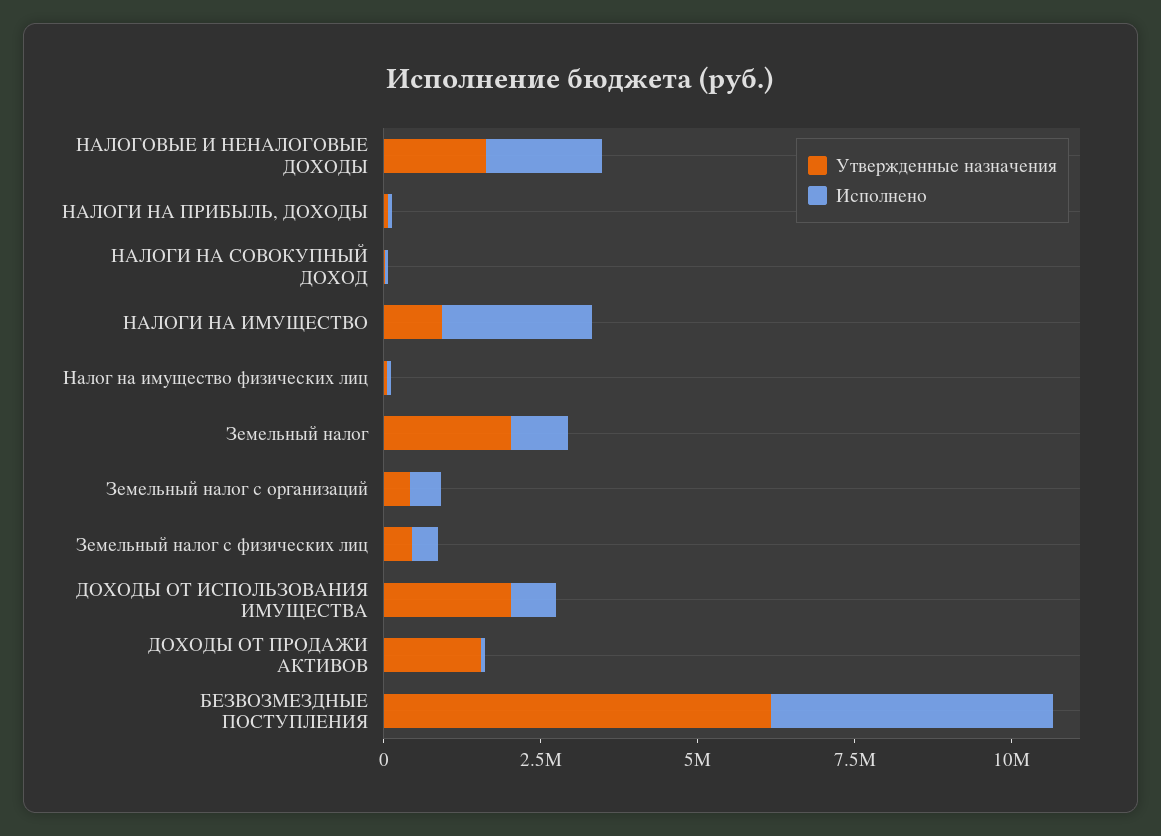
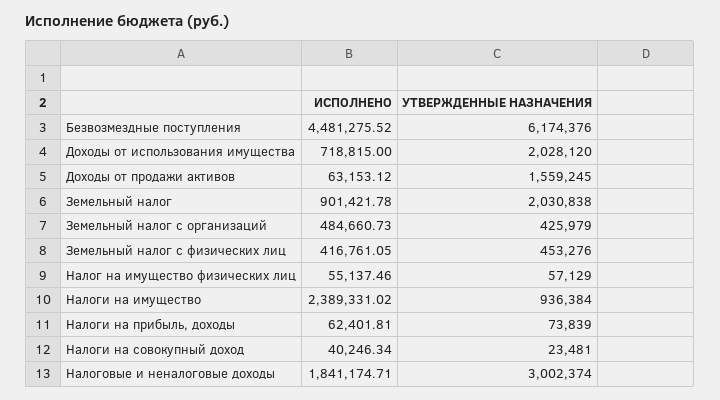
  {
    "Утвержденные назначения": {
-     "НАЛОГОВЫЕ И НЕНАЛОГОВЫЕ ДОХОДЫ": 1500000,
+     "НАЛОГОВЫЕ И НЕНАЛОГОВЫЕ ДОХОДЫ": 3002374,
      "НАЛОГИ НА ПРИБЫЛЬ, ДОХОДЫ": 73839,
      "НАЛОГИ НА СОВОКУПНЫЙ ДОХОД": 23481,
      "НАЛОГИ НА ИМУЩЕСТВО": 936384,
      "Налог на имущество физических лиц": 57129,
      "Земельный налог": 2030838,
      "Земельный налог с организаций": 425979,
      "Земельный налог с физических лиц": 453276,
      "ДОХОДЫ ОТ ИСПОЛЬЗОВАНИЯ ИМУЩЕСТВА": 2028120,
      "ДОХОДЫ ОТ ПРОДАЖИ АКТИВОВ": 1559245,
      "БЕЗВОЗМЕЗДНЫЕ ПОСТУПЛЕНИЯ": 6174376
    },
    "Исполнено": {
      "НАЛОГОВЫЕ И НЕНАЛОГОВЫЕ ДОХОДЫ": 1841174.71,
      "НАЛОГИ НА ПРИБЫЛЬ, ДОХОДЫ": 62401.81,
      "НАЛОГИ НА СОВОКУПНЫЙ ДОХОД": 40246.34,
      "НАЛОГИ НА ИМУЩЕСТВО": 2389331.02,
      "Налог на имущество физических лиц": 55137.46,
      "Земельный налог": 901421.78,
      "Земельный налог с организаций": 484660.73,
      "Земельный налог с физических лиц": 416761.05,
      "ДОХОДЫ ОТ ИСПОЛЬЗОВАНИЯ ИМУЩЕСТВА": 718815,
      "ДОХОДЫ ОТ ПРОДАЖИ АКТИВОВ": 63153.12,
      "БЕЗВОЗМЕЗДНЫЕ ПОСТУПЛЕНИЯ": 4481275.52
    }
  }

